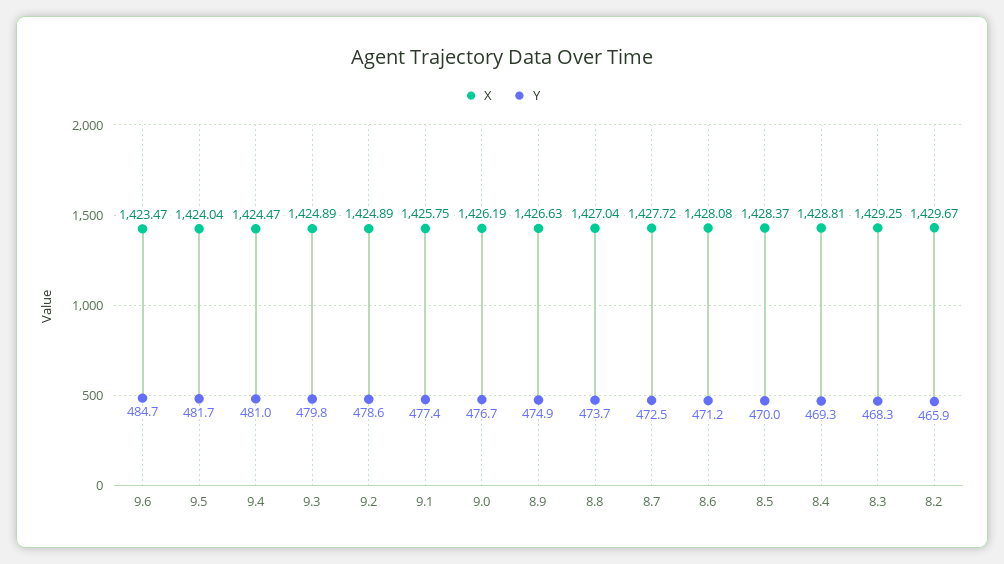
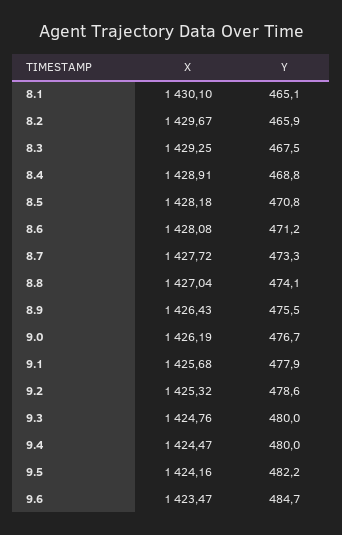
  {
    "X": {
      "9.6": 1423.47,
-     "9.5": 1424.04,
+     "9.5": 1424.16,
      "9.4": 1424.47,
-     "9.3": 1424.89,
+     "9.3": 1424.76,
-     "9.2": 1424.89,
+     "9.2": 1425.32,
-     "9.1": 1425.75,
+     "9.1": 1425.68,
      "9.0": 1426.19,
-     "8.9": 1426.63,
+     "8.9": 1426.43,
      "8.8": 1427.04,
      "8.7": 1427.72,
      "8.6": 1428.08,
-     "8.5": 1428.37,
+     "8.5": 1428.18,
-     "8.4": 1428.81,
+     "8.4": 1428.91,
      "8.3": 1429.25,
-     "8.2": 1429.67
+     "8.2": 1429.67,
+     "8.1": 1430.1
    },
    "Y": {
      "9.6": 484.7,
-     "9.5": 481.7,
+     "9.5": 482.2,
-     "9.4": 481,
+     "9.4": 480,
-     "9.3": 479.8,
+     "9.3": 480,
      "9.2": 478.6,
-     "9.1": 477.4,
+     "9.1": 477.9,
      "9.0": 476.7,
-     "8.9": 474.9,
+     "8.9": 475.5,
-     "8.8": 473.7,
+     "8.8": 474.1,
-     "8.7": 472.5,
+     "8.7": 473.3,
      "8.6": 471.2,
-     "8.5": 470,
+     "8.5": 470.8,
-     "8.4": 469.3,
+     "8.4": 468.8,
-     "8.3": 468.3,
+     "8.3": 467.5,
-     "8.2": 465.9
+     "8.2": 465.9,
+     "8.1": 465.1
    }
  }

